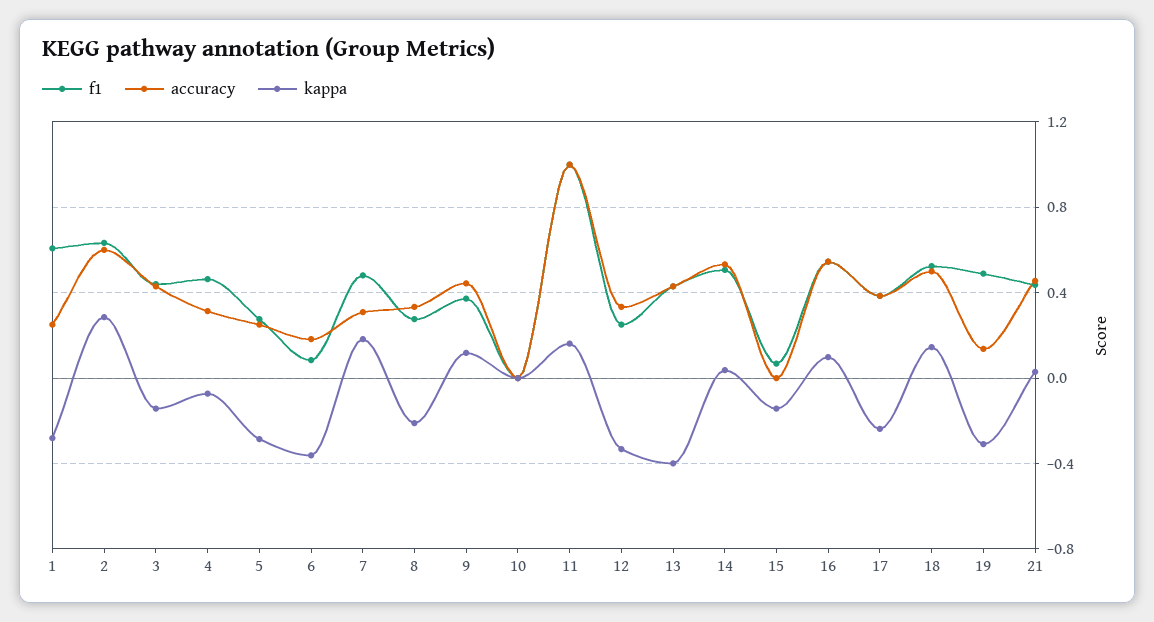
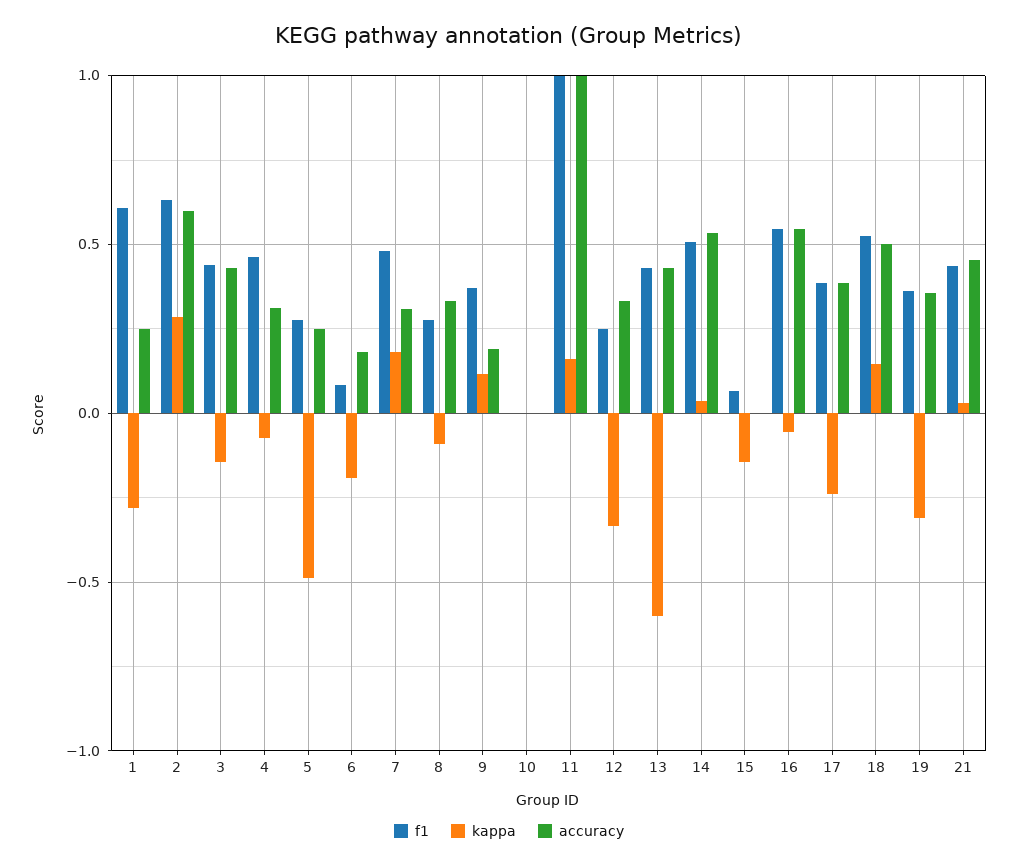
  {
    "f1": {
      "1": 0.6,
      "2": 0.65,
      "3": 0.45,
      "4": 0.45,
      "5": 0.3,
      "6": 0.1,
      "7": 0.5,
      "8": 0.3,
      "9": 0.35,
      "10": 0,
      "11": 1,
      "12": 0.25,
      "13": 0.45,
      "14": 0.5,
      "15": 0.05,
      "16": 0.55,
      "17": 0.4,
      "18": 0.5,
-     "19": 0.5,
+     "19": 0.35,
      "21": 0.45
    },
    "accuracy": {
      "1": 0.25,
      "2": 0.6,
      "3": 0.45,
      "4": 0.3,
      "5": 0.25,
      "6": 0.2,
      "7": 0.3,
      "8": 0.35,
-     "9": 0.45,
+     "9": 0.2,
      "10": 0,
      "11": 1,
      "12": 0.35,
      "13": 0.45,
      "14": 0.55,
      "15": 0,
      "16": 0.55,
      "17": 0.4,
      "18": 0.5,
-     "19": 0.15,
+     "19": 0.35,
      "21": 0.45
    },
    "kappa": {
      "1": -0.3,
      "2": 0.3,
      "3": -0.15,
      "4": -0.05,
-     "5": -0.3,
+     "5": -0.5,
-     "6": -0.35,
+     "6": -0.2,
      "7": 0.2,
-     "8": -0.2,
+     "8": -0.1,
      "9": 0.1,
      "10": 0,
      "11": 0.15,
      "12": -0.35,
-     "13": -0.4,
+     "13": -0.6,
      "14": 0.05,
      "15": -0.15,
-     "16": 0.1,
+     "16": -0.05,
      "17": -0.25,
      "18": 0.15,
      "19": -0.3,
      "21": 0.05
    }
  }

